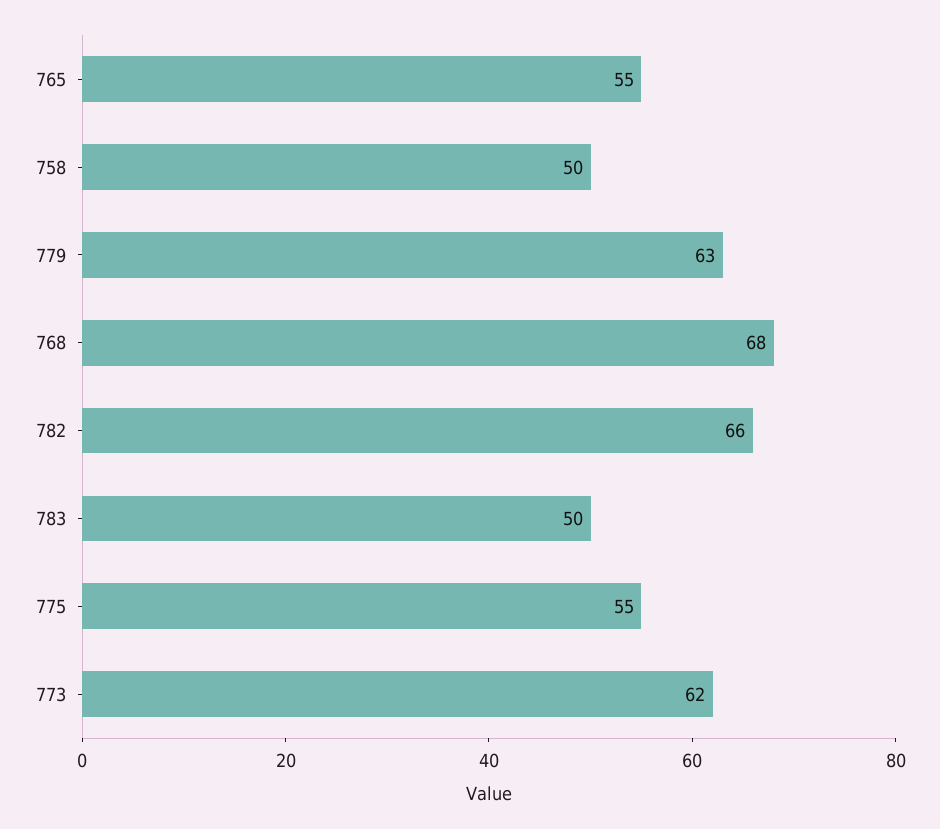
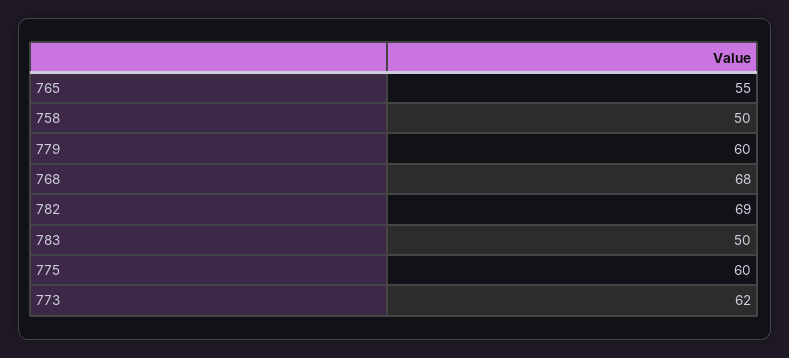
  {
    "765": 55,
    "758": 50,
-   "779": 63,
+   "779": 60,
    "768": 68,
-   "782": 66,
+   "782": 69,
    "783": 50,
-   "775": 55,
+   "775": 60,
    "773": 62
  }

